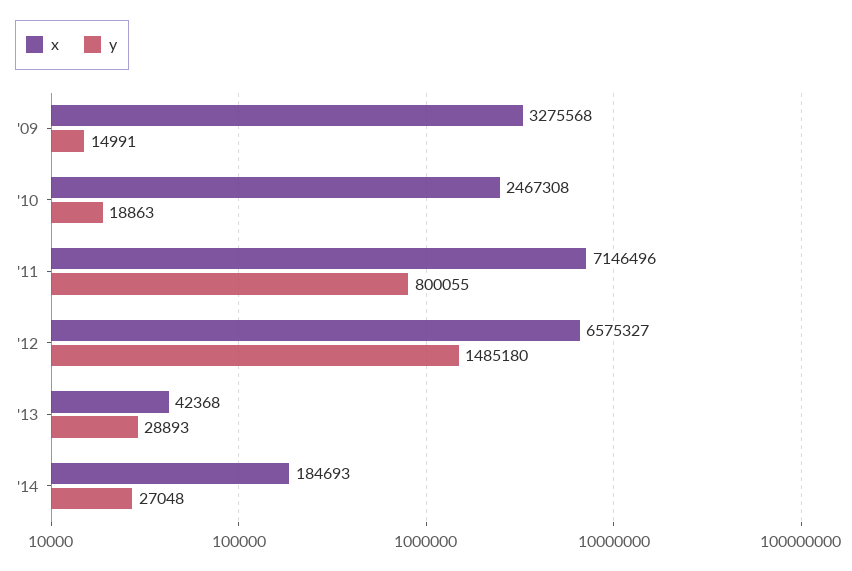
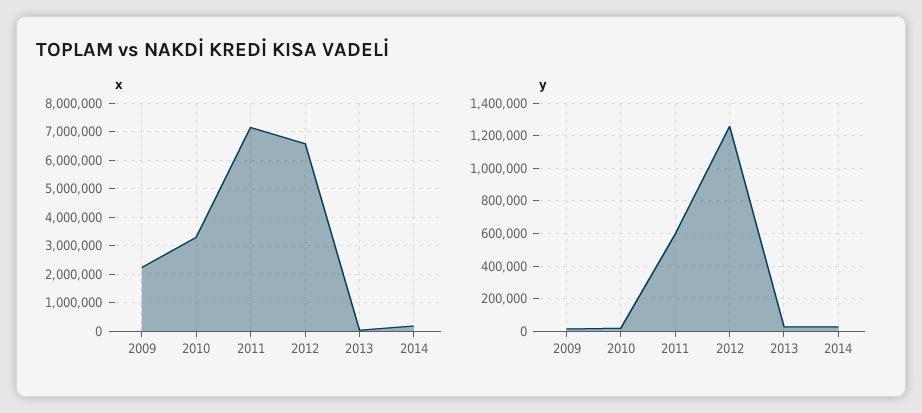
  {
    "x": {
-     "'09": 3275568,
+     "'09": 2250000,
-     "'10": 2467308,
+     "'10": 3250000,
      "'11": 7146496,
      "'12": 6575327,
      "'13": 42368,
      "'14": 184693
    },
    "y": {
      "'09": 14991,
      "'10": 18863,
-     "'11": 800055,
+     "'11": 600000,
-     "'12": 1485180,
+     "'12": 1250000,
      "'13": 28893,
      "'14": 27048
    }
  }

